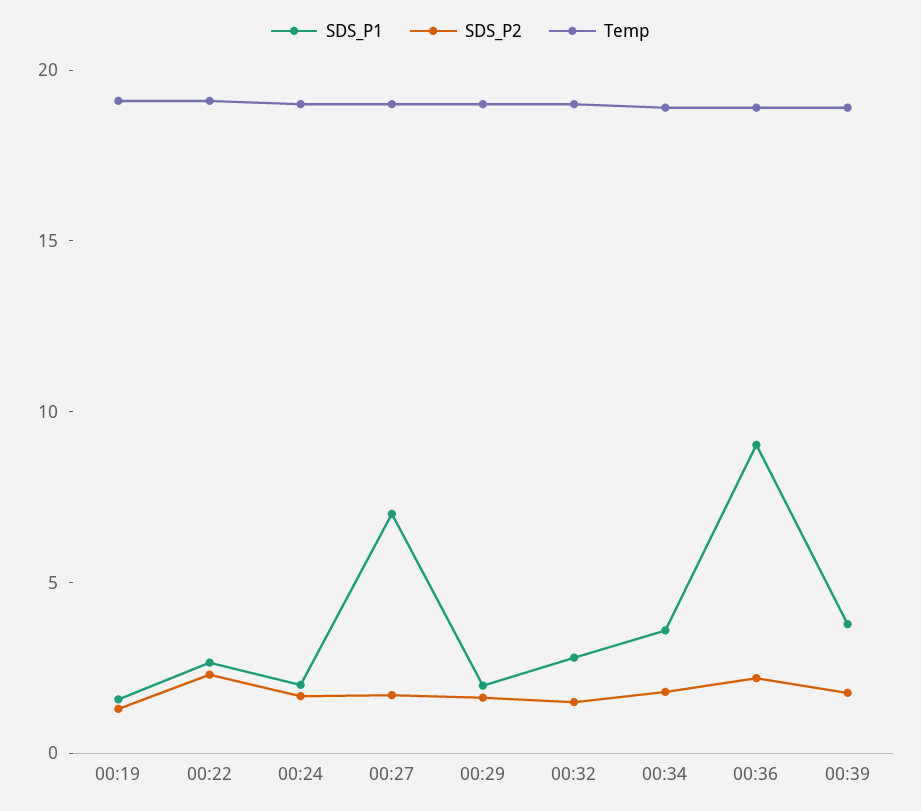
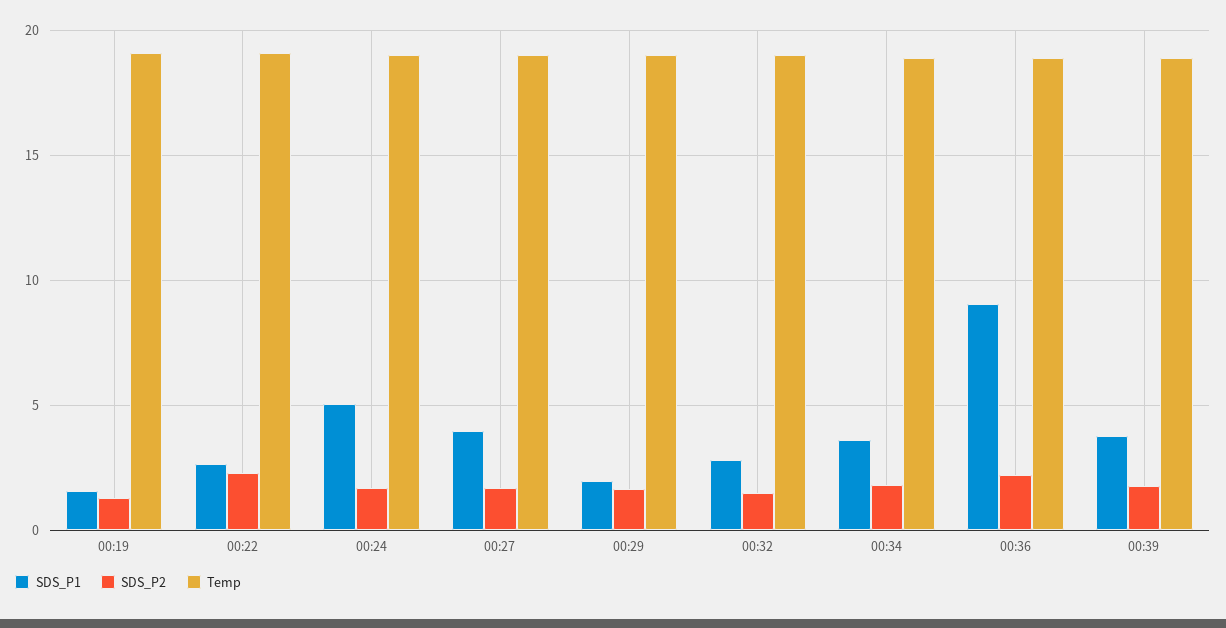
  {
    "SDS_P1": {
      "00:19": 1.5,
      "00:22": 2.5,
-     "00:24": 2,
+     "00:24": 5,
-     "00:27": 7,
+     "00:27": 4,
      "00:29": 2,
      "00:32": 3,
      "00:34": 3.5,
      "00:36": 9,
      "00:39": 4
    },
    "SDS_P2": {
      "00:19": 1.5,
      "00:22": 2.5,
      "00:24": 1.5,
      "00:27": 1.5,
      "00:29": 1.5,
      "00:32": 1.5,
      "00:34": 2,
      "00:36": 2,
      "00:39": 2
    },
    "Temp": {
      "00:19": 19,
      "00:22": 19,
      "00:24": 19,
      "00:27": 19,
      "00:29": 19,
      "00:32": 19,
      "00:34": 19,
      "00:36": 19,
      "00:39": 19
    }
  }

